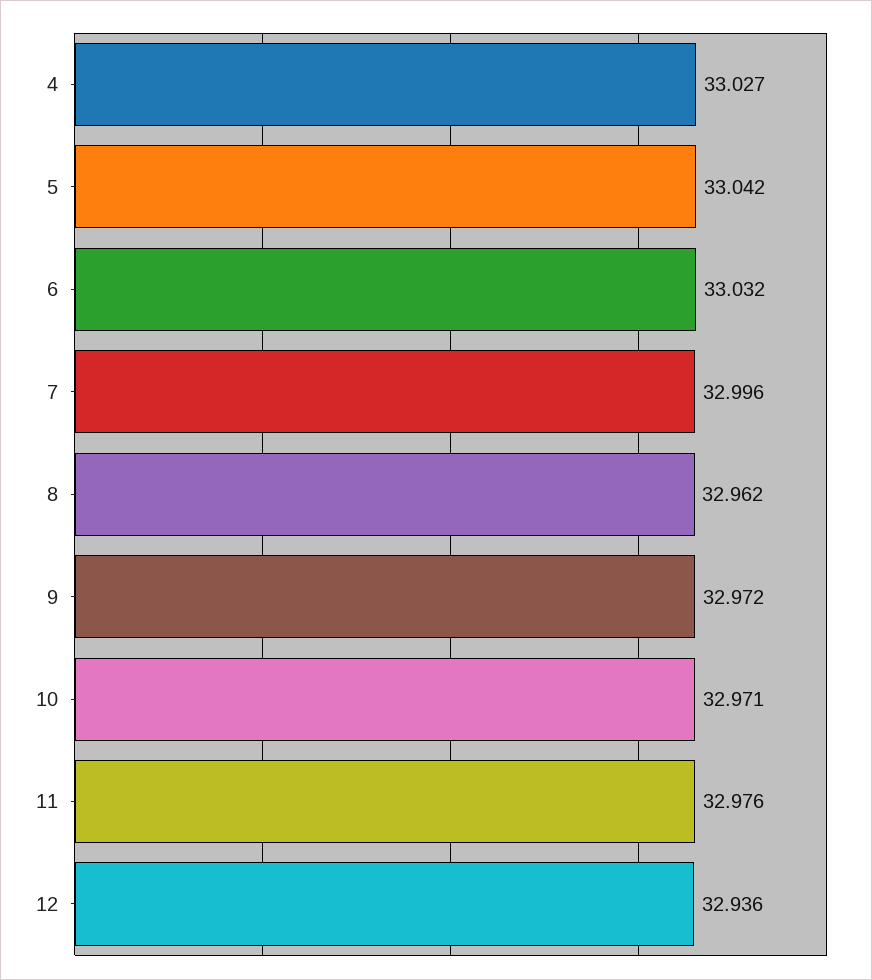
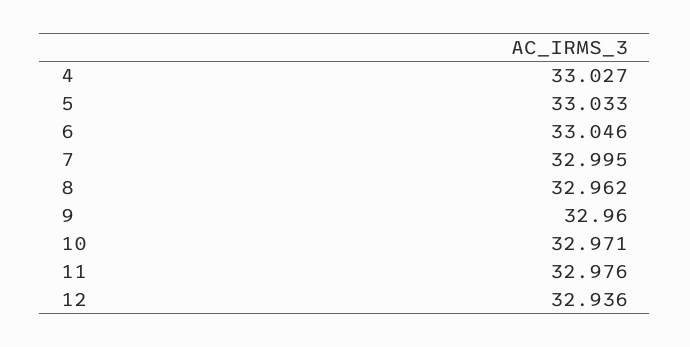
  {
    "4": 33.027,
-   "5": 33.042,
+   "5": 33.033,
-   "6": 33.032,
+   "6": 33.046,
-   "7": 32.996,
+   "7": 32.995,
    "8": 32.962,
-   "9": 32.972,
+   "9": 32.96,
    "10": 32.971,
    "11": 32.976,
    "12": 32.936
  }

